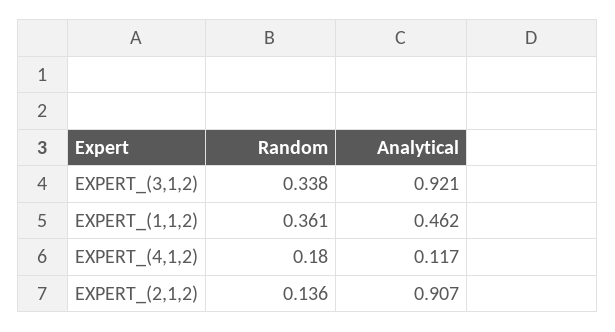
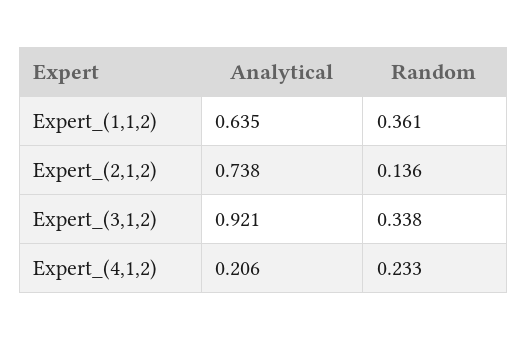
  {
    "Random": {
      "EXPERT_(3,1,2)": 0.338,
      "EXPERT_(1,1,2)": 0.361,
-     "EXPERT_(4,1,2)": 0.18,
+     "EXPERT_(4,1,2)": 0.233,
      "EXPERT_(2,1,2)": 0.136
    },
    "Analytical": {
      "EXPERT_(3,1,2)": 0.921,
-     "EXPERT_(1,1,2)": 0.462,
+     "EXPERT_(1,1,2)": 0.635,
-     "EXPERT_(4,1,2)": 0.117,
+     "EXPERT_(4,1,2)": 0.206,
-     "EXPERT_(2,1,2)": 0.907
+     "EXPERT_(2,1,2)": 0.738
    }
  }

